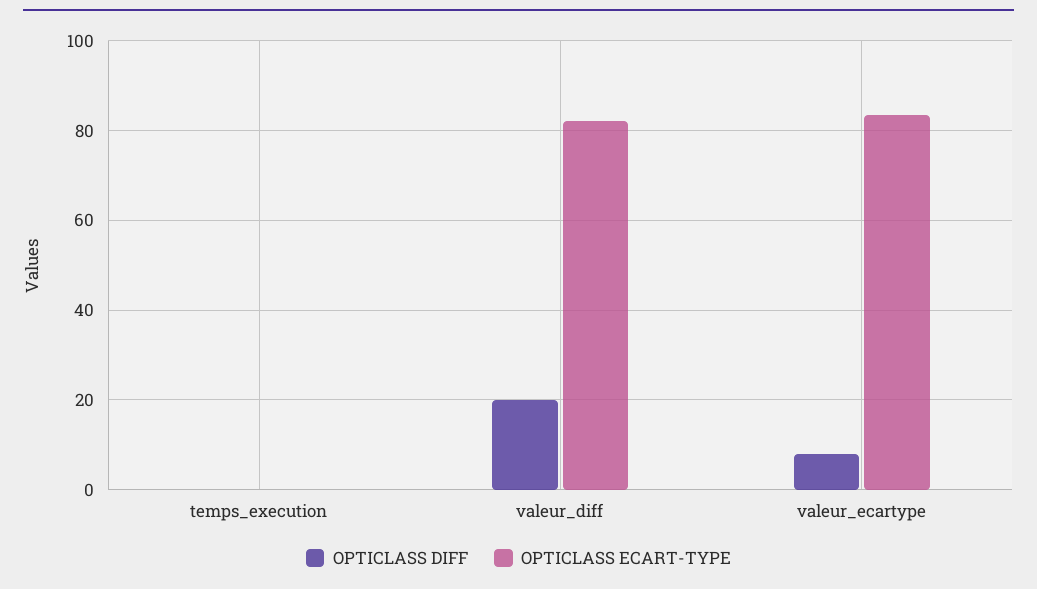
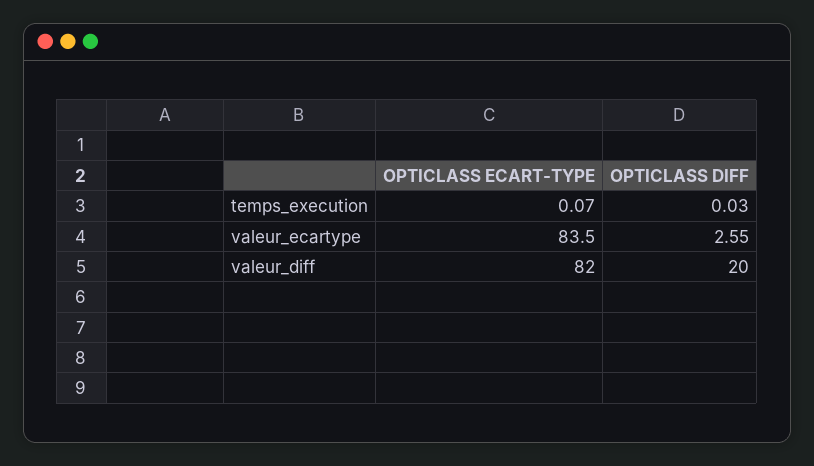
  {
    "OPTICLASS DIFF": {
      "temps_execution": 0.03,
      "valeur_diff": 20,
-     "valeur_ecartype": 8
+     "valeur_ecartype": 2.55
    },
    "OPTICLASS ECART-TYPE": {
      "temps_execution": 0.07,
      "valeur_diff": 82,
      "valeur_ecartype": 83.5
    }
  }

